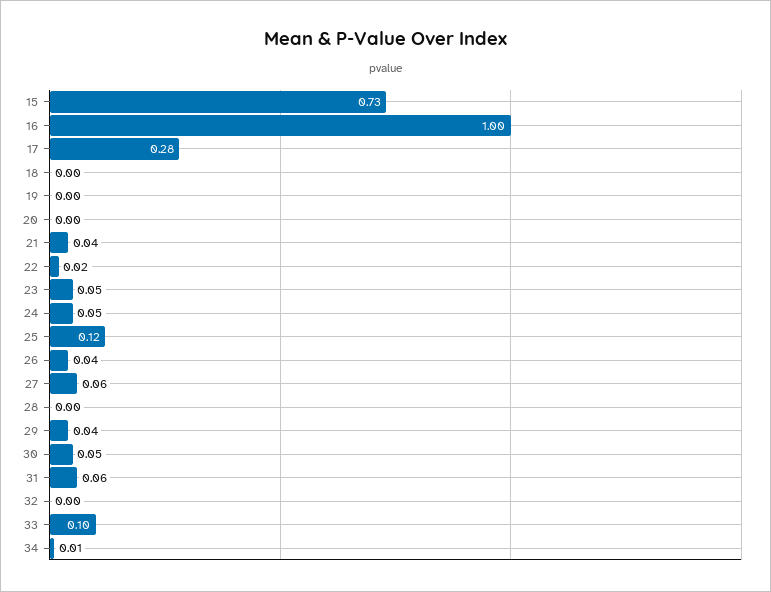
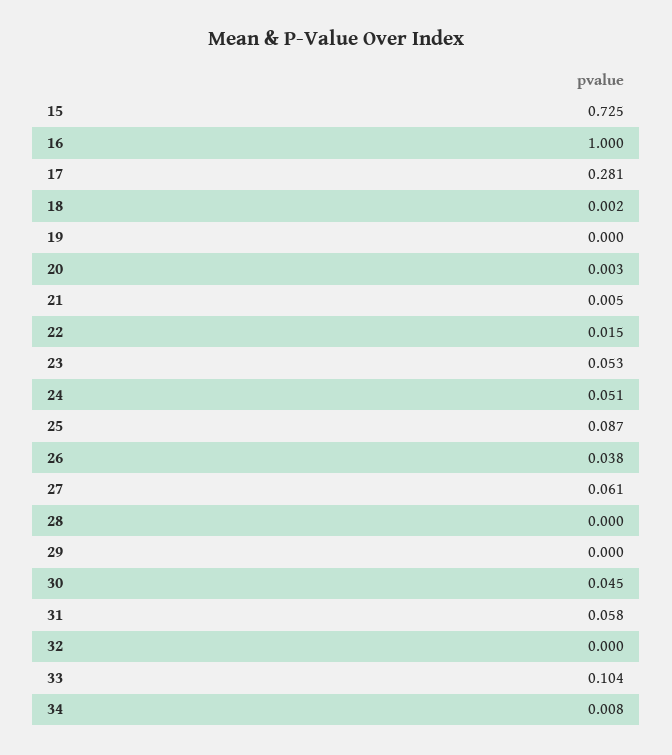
  {
    "15": 0.725,
    "16": 1,
    "17": 0.281,
    "18": 0.002,
    "19": 0,
    "20": 0.003,
-   "21": 0.04,
+   "21": 0.005,
    "22": 0.015,
    "23": 0.053,
    "24": 0.051,
-   "25": 0.12,
+   "25": 0.087,
    "26": 0.038,
    "27": 0.061,
    "28": 0,
-   "29": 0.04,
+   "29": 0,
    "30": 0.045,
    "31": 0.058,
    "32": 0,
    "33": 0.104,
    "34": 0.008
  }

